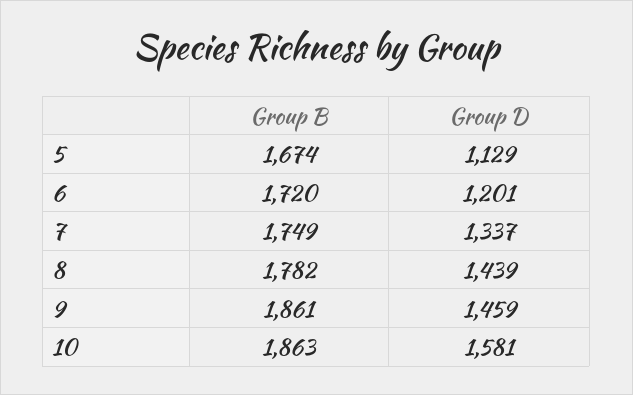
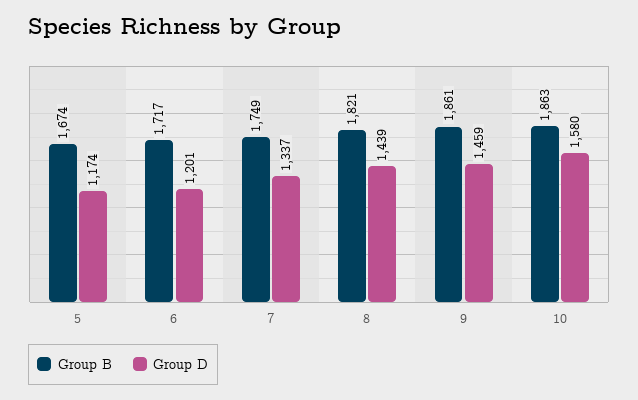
  {
    "Group B": {
      "5": 1674,
-     "6": 1720,
+     "6": 1717,
      "7": 1749,
-     "8": 1782,
+     "8": 1821,
      "9": 1861,
      "10": 1863
    },
    "Group D": {
-     "5": 1129,
+     "5": 1174,
      "6": 1201,
      "7": 1337,
      "8": 1439,
      "9": 1459,
-     "10": 1581
+     "10": 1580
    }
  }

